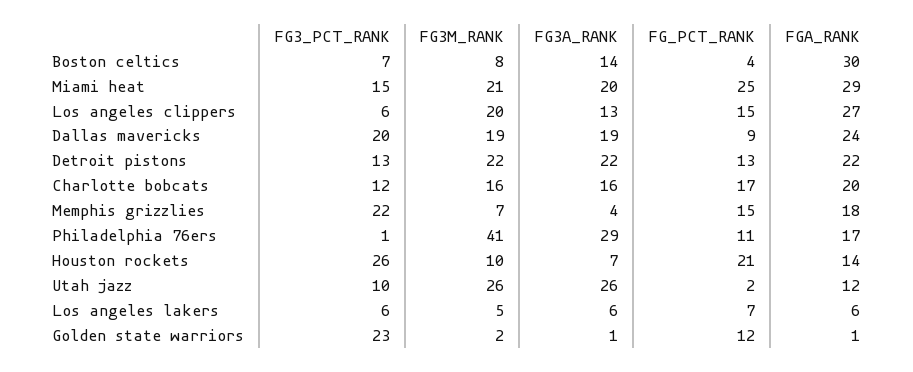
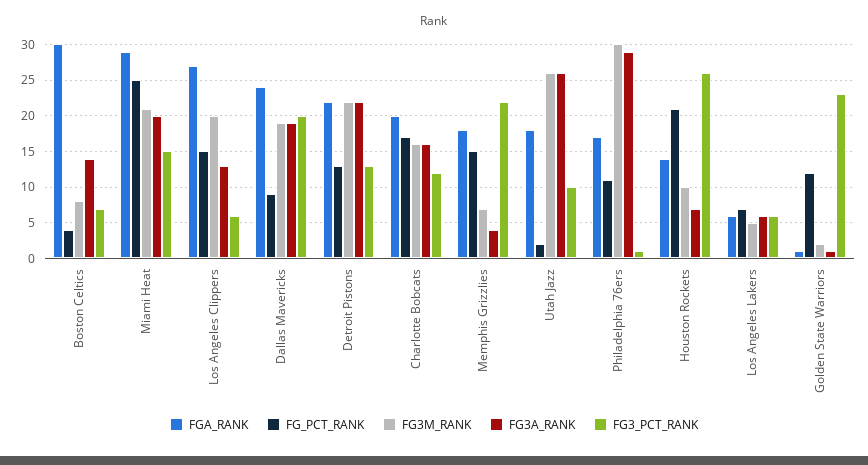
  {
    "FG3_PCT_RANK": {
      "Boston celtics": 7,
      "Miami heat": 15,
      "Los angeles clippers": 6,
      "Dallas mavericks": 20,
      "Detroit pistons": 13,
      "Charlotte bobcats": 12,
      "Memphis grizzlies": 22,
      "Philadelphia 76ers": 1,
      "Houston rockets": 26,
      "Utah jazz": 10,
      "Los angeles lakers": 6,
      "Golden state warriors": 23
    },
    "FG3M_RANK": {
      "Boston celtics": 8,
      "Miami heat": 21,
      "Los angeles clippers": 20,
      "Dallas mavericks": 19,
      "Detroit pistons": 22,
      "Charlotte bobcats": 16,
      "Memphis grizzlies": 7,
-     "Philadelphia 76ers": 41,
+     "Philadelphia 76ers": 30,
      "Houston rockets": 10,
      "Utah jazz": 26,
      "Los angeles lakers": 5,
      "Golden state warriors": 2
    },
    "FG3A_RANK": {
      "Boston celtics": 14,
      "Miami heat": 20,
      "Los angeles clippers": 13,
      "Dallas mavericks": 19,
      "Detroit pistons": 22,
      "Charlotte bobcats": 16,
      "Memphis grizzlies": 4,
      "Philadelphia 76ers": 29,
      "Houston rockets": 7,
      "Utah jazz": 26,
      "Los angeles lakers": 6,
      "Golden state warriors": 1
    },
    "FG_PCT_RANK": {
      "Boston celtics": 4,
      "Miami heat": 25,
      "Los angeles clippers": 15,
      "Dallas mavericks": 9,
      "Detroit pistons": 13,
      "Charlotte bobcats": 17,
      "Memphis grizzlies": 15,
      "Philadelphia 76ers": 11,
      "Houston rockets": 21,
      "Utah jazz": 2,
      "Los angeles lakers": 7,
      "Golden state warriors": 12
    },
    "FGA_RANK": {
      "Boston celtics": 30,
      "Miami heat": 29,
      "Los angeles clippers": 27,
      "Dallas mavericks": 24,
      "Detroit pistons": 22,
      "Charlotte bobcats": 20,
      "Memphis grizzlies": 18,
      "Philadelphia 76ers": 17,
      "Houston rockets": 14,
-     "Utah jazz": 12,
+     "Utah jazz": 18,
      "Los angeles lakers": 6,
      "Golden state warriors": 1
    }
  }

